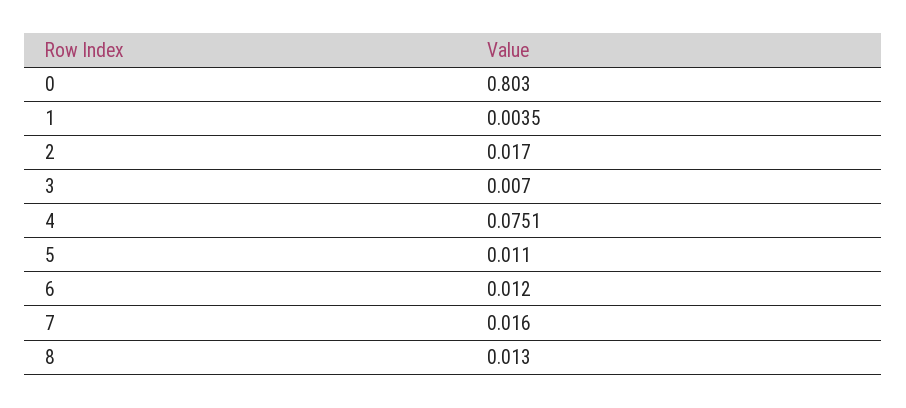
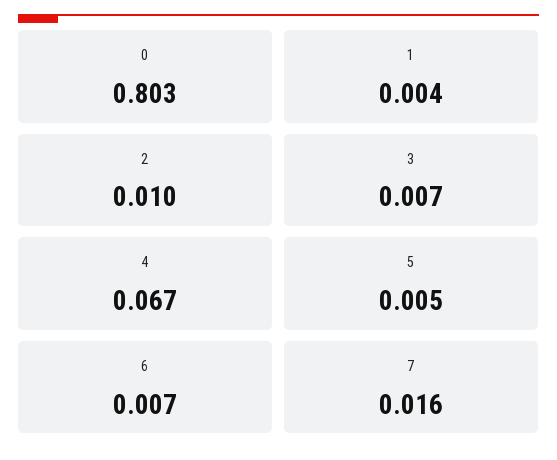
  {
    "0": 0.803,
    "1": 0.0035,
-   "2": 0.017,
+   "2": 0.01,
    "3": 0.007,
-   "4": 0.0751,
+   "4": 0.067,
-   "5": 0.011,
+   "5": 0.005,
-   "6": 0.012,
+   "6": 0.007,
-   "7": 0.016,
+   "7": 0.016
-   "8": 0.013
  }

